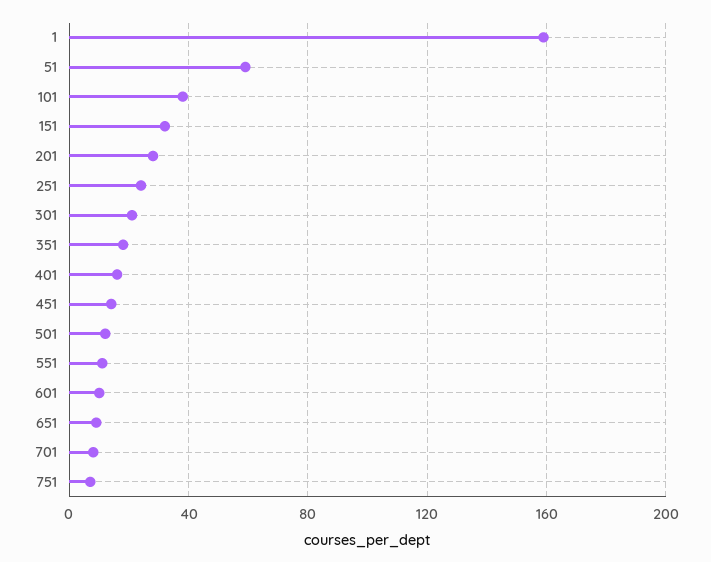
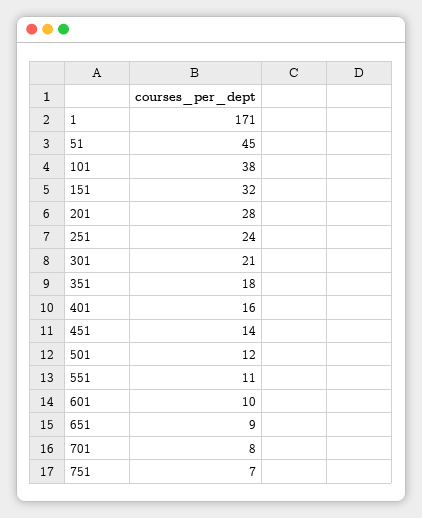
  {
-   "1": 160,
+   "1": 171,
-   "51": 60,
+   "51": 45,
    "101": 38,
    "151": 32,
    "201": 28,
    "251": 24,
    "301": 21,
    "351": 18,
    "401": 16,
    "451": 14,
    "501": 12,
    "551": 11,
    "601": 10,
    "651": 9,
    "701": 8,
    "751": 7
  }

